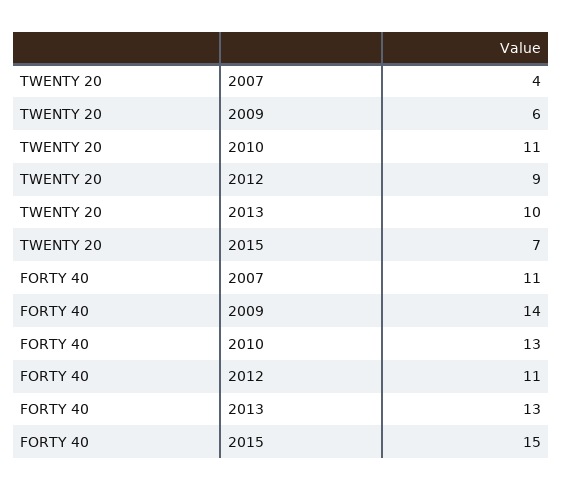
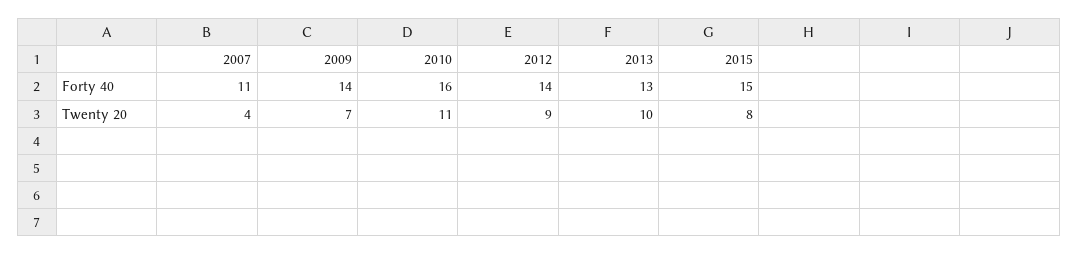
  {
    "TWENTY 20": {
      "2007": 4,
-     "2009": 6,
+     "2009": 7,
      "2010": 11,
      "2012": 9,
      "2013": 10,
-     "2015": 7
+     "2015": 8
    },
    "FORTY 40": {
      "2007": 11,
      "2009": 14,
-     "2010": 13,
+     "2010": 16,
-     "2012": 11,
+     "2012": 14,
      "2013": 13,
      "2015": 15
    }
  }

